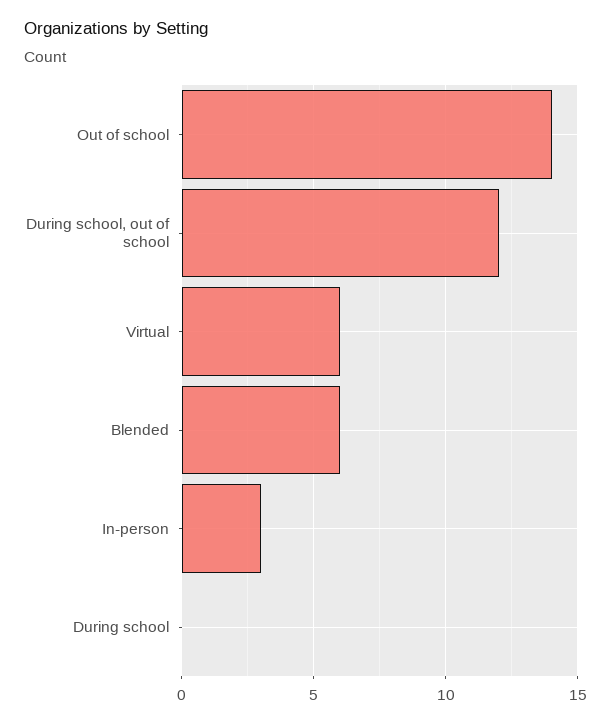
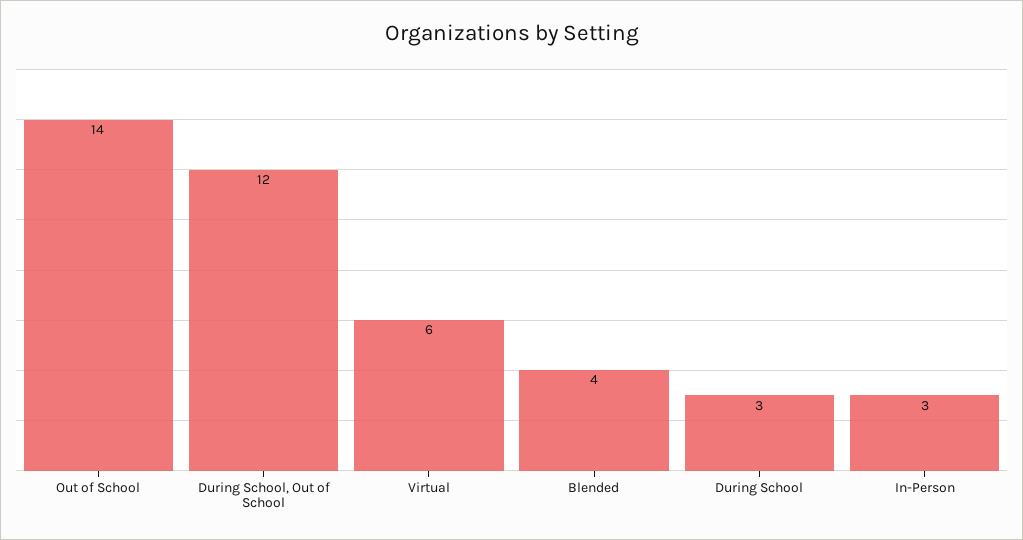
  {
    "Out of school": 14,
    "During school, out of school": 12,
    "Virtual": 6,
-   "Blended": 6,
+   "Blended": 4,
    "In-person": 3,
-   "During school": 0
+   "During school": 3
  }

